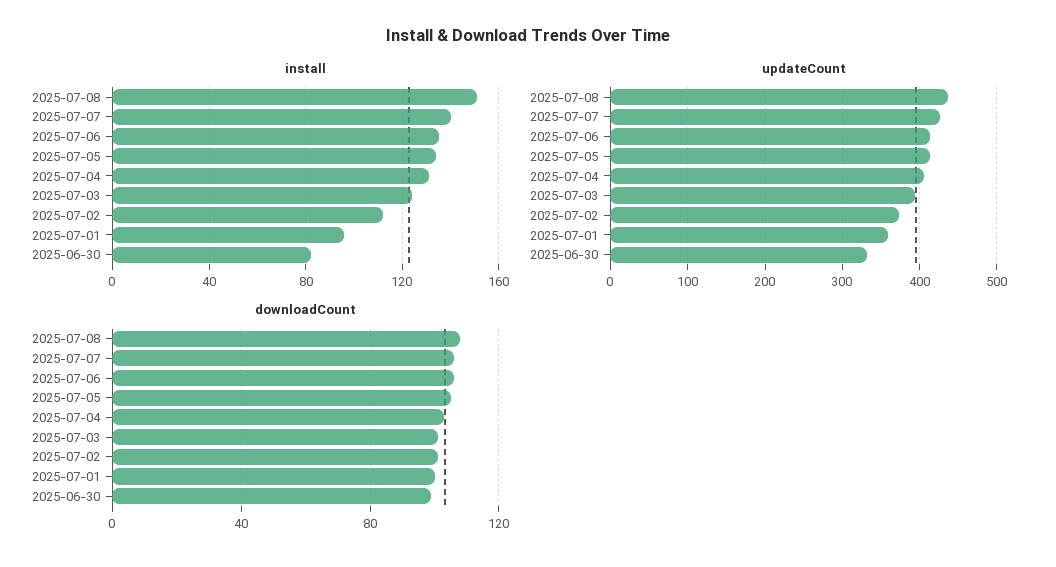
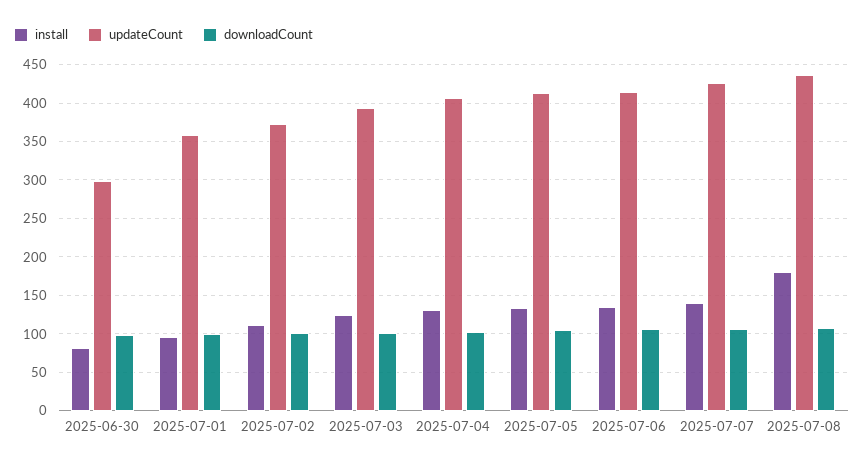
  {
    "install": {
-     "2025-07-08": 150,
+     "2025-07-08": 180,
      "2025-07-07": 140,
      "2025-07-06": 135,
      "2025-07-05": 135,
      "2025-07-04": 130,
      "2025-07-03": 125,
      "2025-07-02": 110,
      "2025-07-01": 95,
      "2025-06-30": 80
    },
    "updateCount": {
      "2025-07-08": 440,
      "2025-07-07": 430,
      "2025-07-06": 410,
      "2025-07-05": 410,
      "2025-07-04": 410,
      "2025-07-03": 390,
      "2025-07-02": 370,
      "2025-07-01": 360,
-     "2025-06-30": 330
+     "2025-06-30": 300
    },
    "downloadCount": {
      "2025-07-08": 110,
      "2025-07-07": 105,
      "2025-07-06": 105,
      "2025-07-05": 105,
      "2025-07-04": 105,
      "2025-07-03": 100,
      "2025-07-02": 100,
      "2025-07-01": 100,
      "2025-06-30": 100
    }
  }

